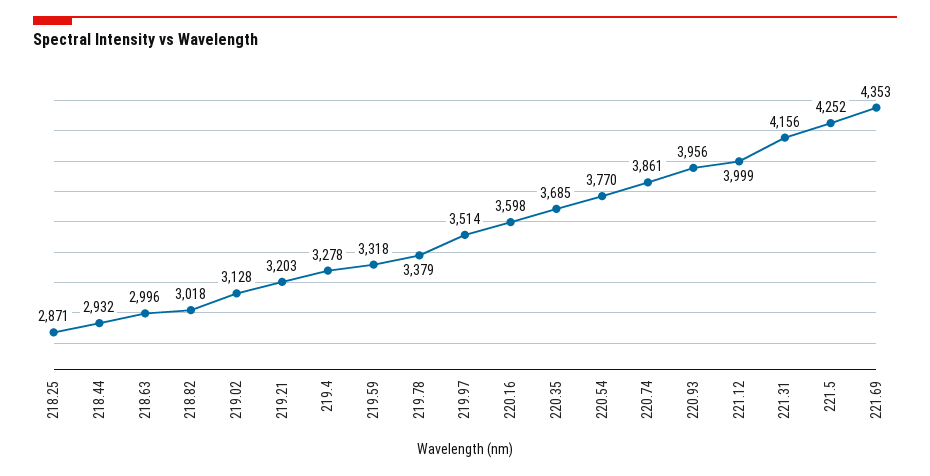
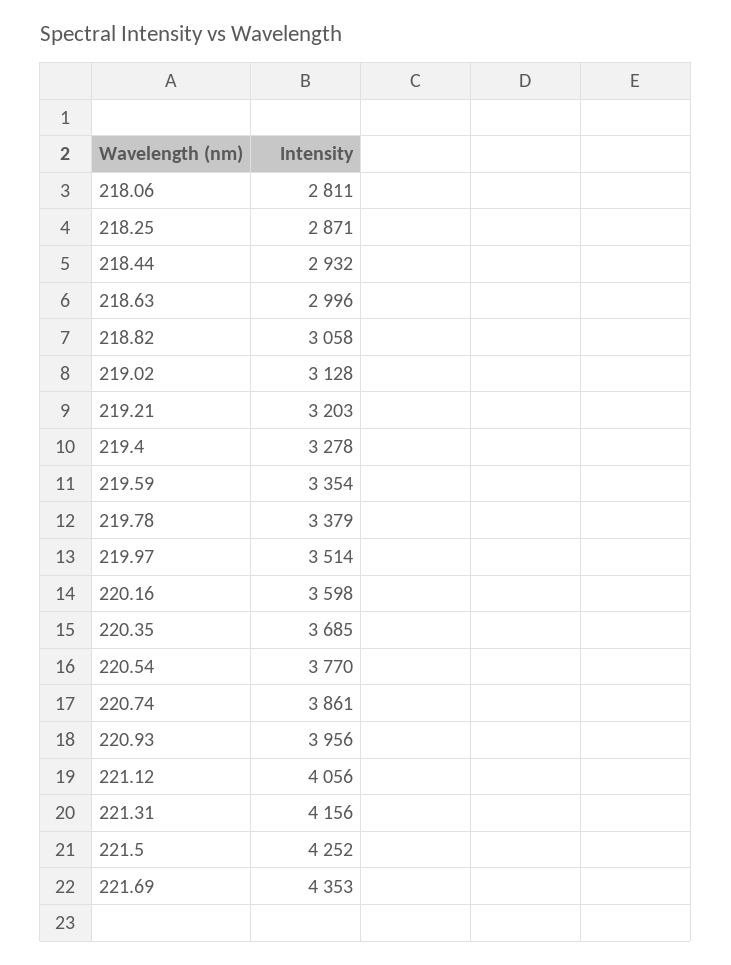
  {
    "218.25": 2871,
    "218.44": 2932,
    "218.63": 2996,
-   "218.82": 3018,
+   "218.82": 3058,
    "219.02": 3128,
    "219.21": 3203,
    "219.4": 3278,
-   "219.59": 3318,
+   "219.59": 3354,
    "219.78": 3379,
    "219.97": 3514,
    "220.16": 3598,
    "220.35": 3685,
    "220.54": 3770,
    "220.74": 3861,
    "220.93": 3956,
-   "221.12": 3999,
+   "221.12": 4056,
    "221.31": 4156,
    "221.5": 4252,
-   "221.69": 4353
+   "221.69": 4353,
+   "218.06": 2811
  }

